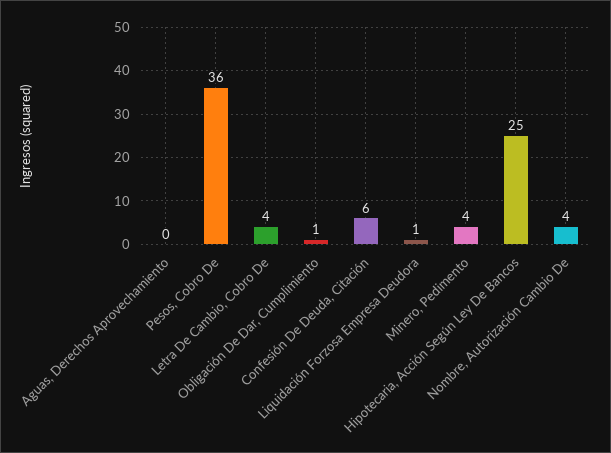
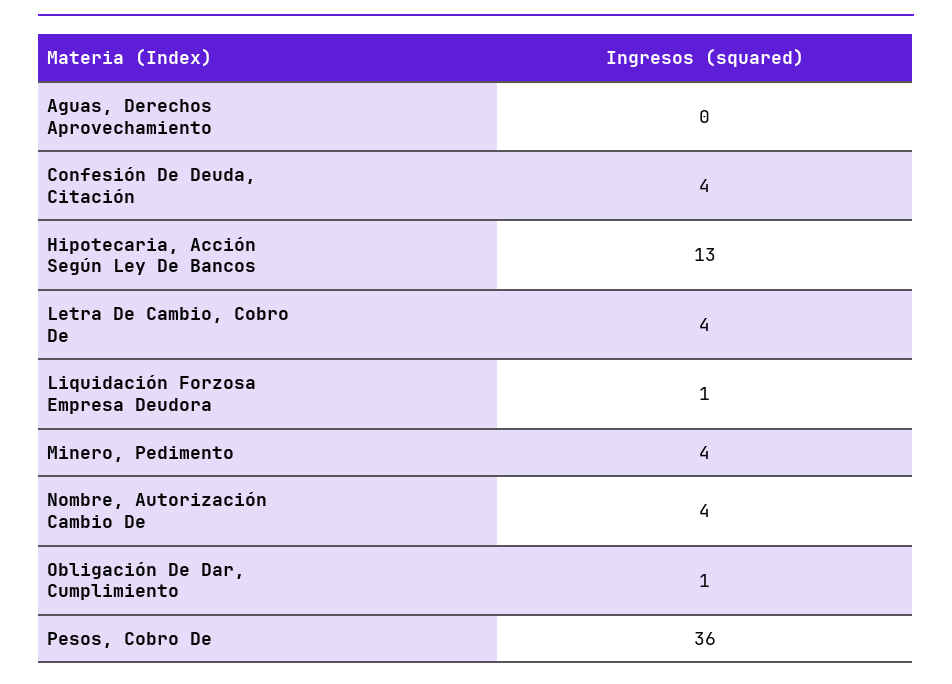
  {
    "Aguas, Derechos Aprovechamiento": 0,
    "Pesos, Cobro De": 36,
    "Letra De Cambio, Cobro De": 4,
    "Obligación De Dar, Cumplimiento": 1,
-   "Confesión De Deuda, Citación": 6,
+   "Confesión De Deuda, Citación": 4,
    "Liquidación Forzosa Empresa Deudora": 1,
    "Minero, Pedimento": 4,
-   "Hipotecaria, Acción Según Ley De Bancos": 25,
+   "Hipotecaria, Acción Según Ley De Bancos": 13,
    "Nombre, Autorización Cambio De": 4
  }

